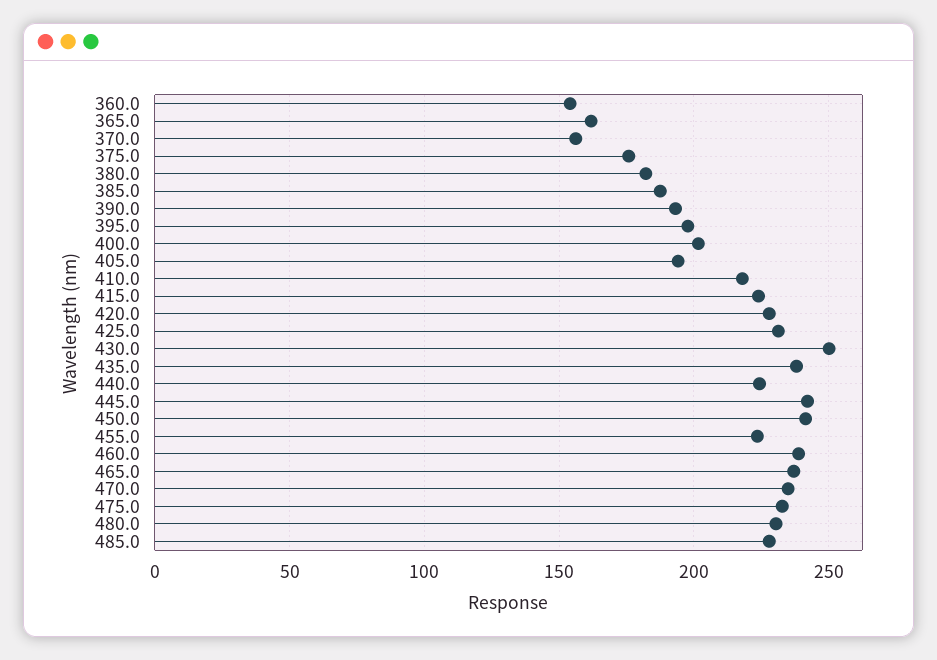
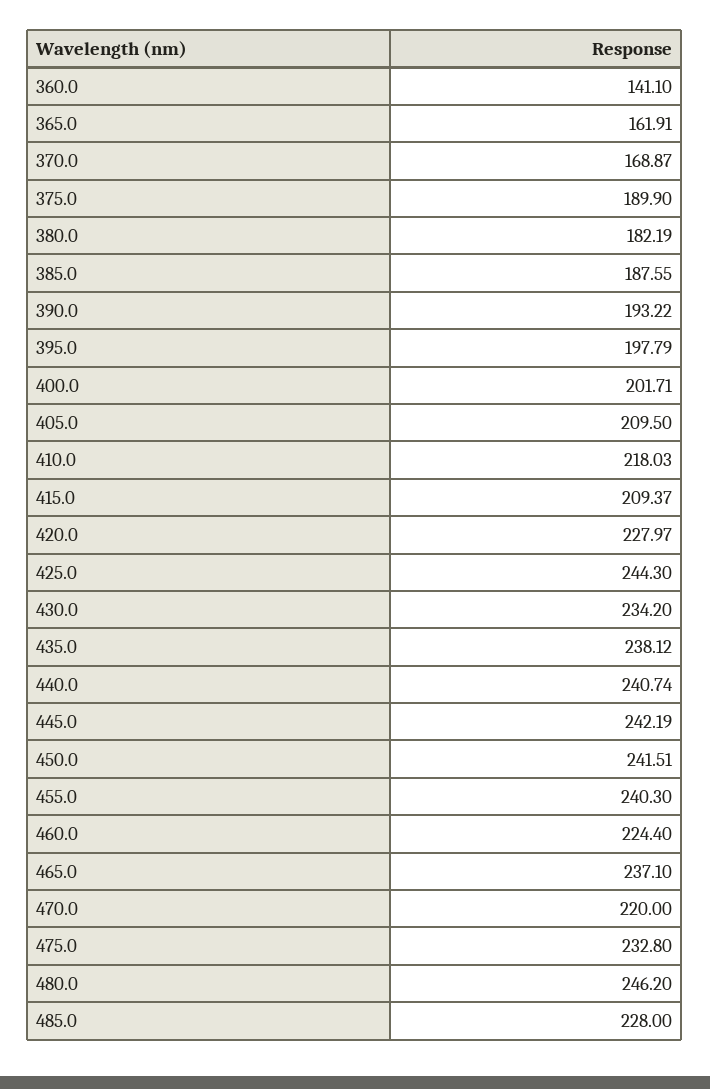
  {
-   "360.0": 155,
+   "360.0": 141.1,
    "365.0": 161.91,
-   "370.0": 155,
+   "370.0": 168.87,
-   "375.0": 175,
+   "375.0": 189.9,
    "380.0": 182.19,
    "385.0": 187.55,
    "390.0": 193.22,
    "395.0": 197.79,
    "400.0": 201.71,
-   "405.0": 195,
+   "405.0": 209.5,
    "410.0": 218.03,
-   "415.0": 225,
+   "415.0": 209.37,
    "420.0": 227.97,
-   "425.0": 230,
+   "425.0": 244.3,
-   "430.0": 250,
+   "430.0": 234.2,
    "435.0": 238.12,
-   "440.0": 225,
+   "440.0": 240.74,
    "445.0": 242.19,
    "450.0": 241.51,
-   "455.0": 225,
+   "455.0": 240.3,
-   "460.0": 240,
+   "460.0": 224.4,
    "465.0": 237.1,
-   "470.0": 235,
+   "470.0": 220,
    "475.0": 232.8,
-   "480.0": 230,
+   "480.0": 246.2,
    "485.0": 228
  }

